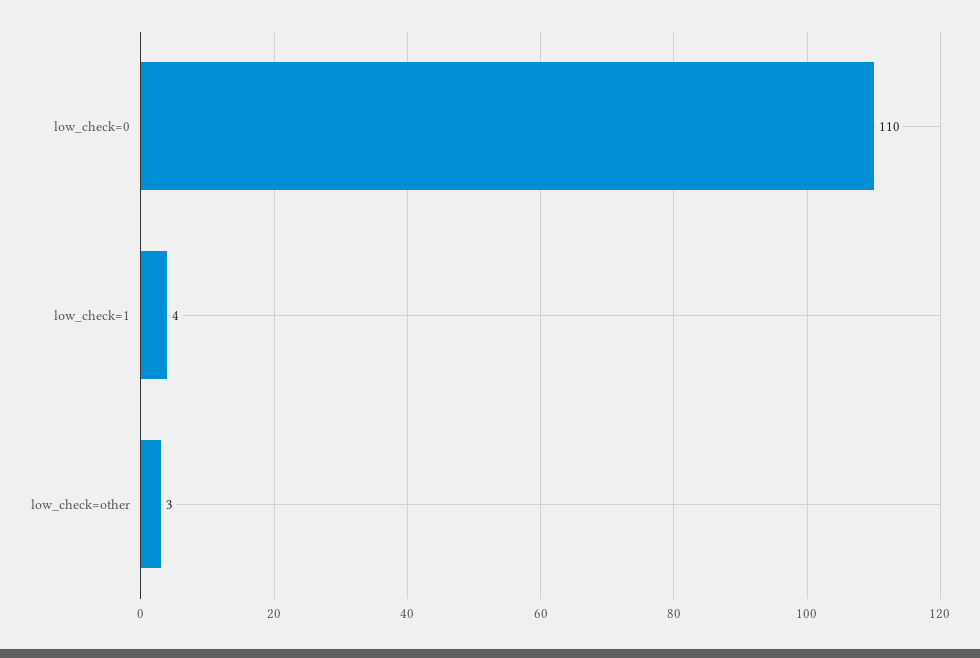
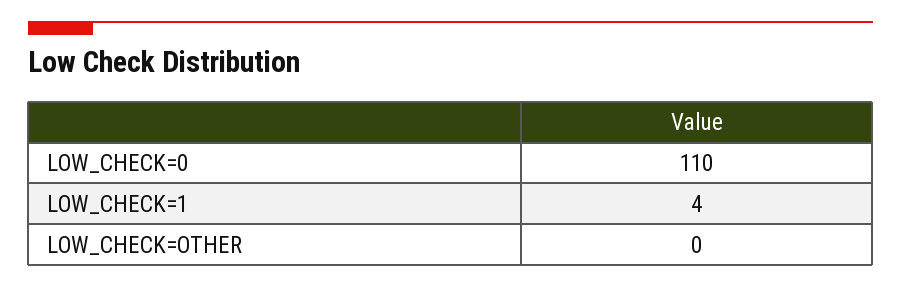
  {
    "low_check=0": 110,
    "low_check=1": 4,
-   "low_check=other": 3
+   "low_check=other": 0
  }

